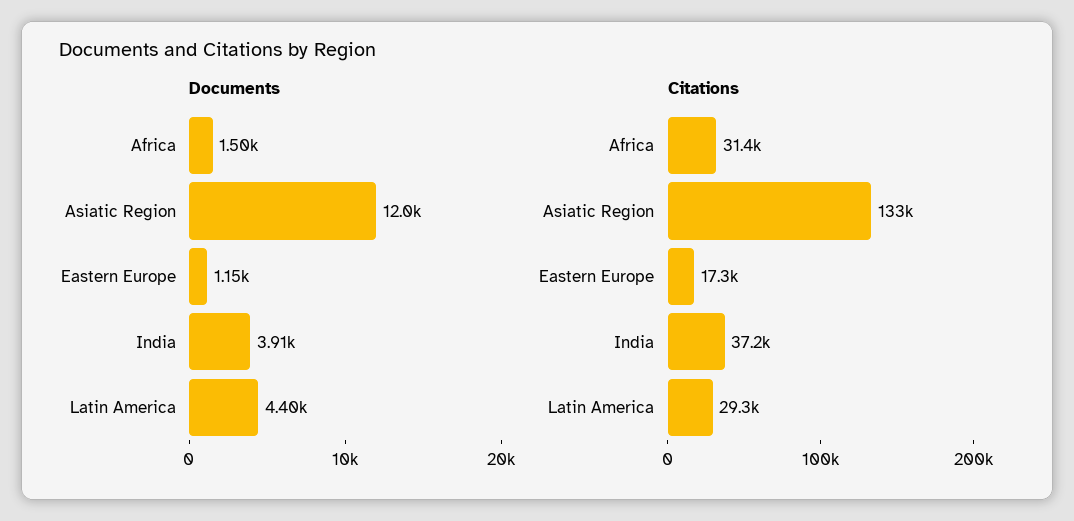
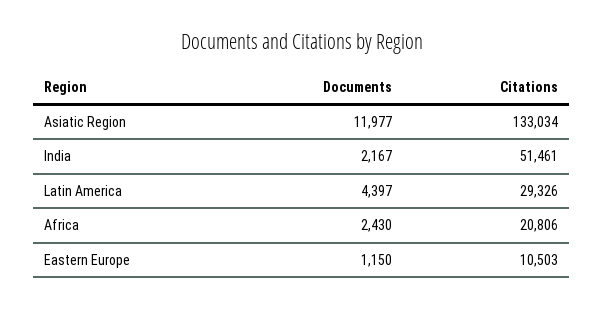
  {
    "Documents": {
-     "Africa": 1500,
+     "Africa": 2430,
      "Asiatic Region": 11977,
      "Eastern Europe": 1150,
-     "India": 3910,
+     "India": 2167,
      "Latin America": 4397
    },
    "Citations": {
-     "Africa": 31400,
+     "Africa": 20806,
      "Asiatic Region": 133034,
-     "Eastern Europe": 17300,
+     "Eastern Europe": 10503,
-     "India": 37200,
+     "India": 51461,
      "Latin America": 29326
    }
  }

